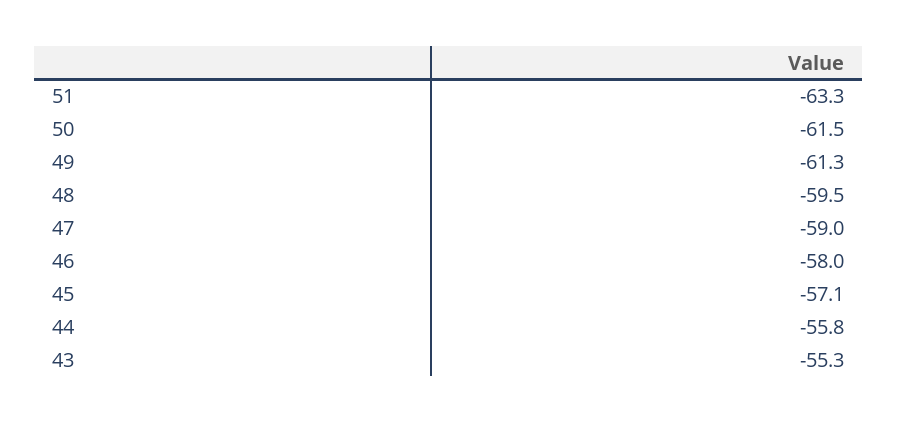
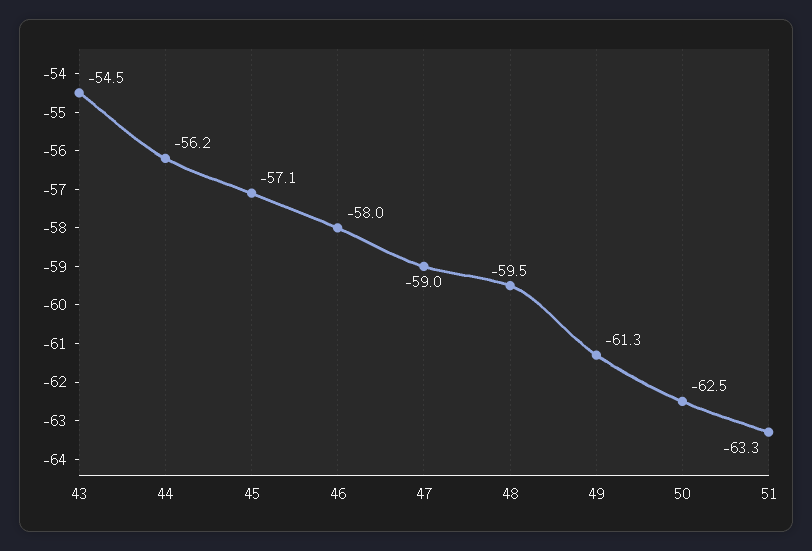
  {
    "51": -63.3,
-   "50": -61.5,
+   "50": -62.5,
    "49": -61.3,
    "48": -59.5,
    "47": -59,
    "46": -58,
    "45": -57.1,
-   "44": -55.8,
+   "44": -56.2,
-   "43": -55.3
+   "43": -54.5
  }

